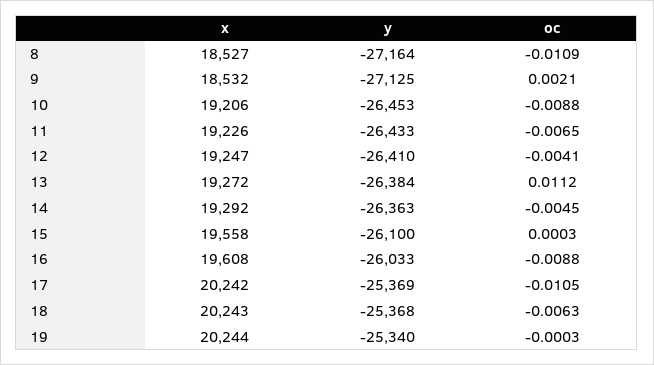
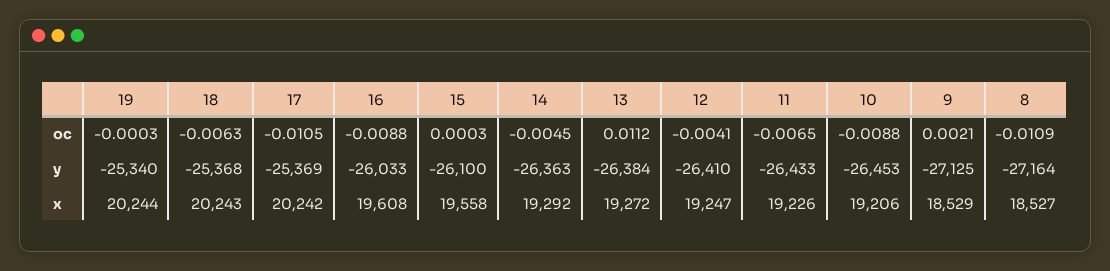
  {
    "x": {
      "8": 18527,
-     "9": 18532,
+     "9": 18529,
      "10": 19206,
      "11": 19226,
      "12": 19247,
      "13": 19272,
      "14": 19292,
      "15": 19558,
      "16": 19608,
      "17": 20242,
      "18": 20243,
      "19": 20244
    },
    "y": {
      "8": -27164,
      "9": -27125,
      "10": -26453,
      "11": -26433,
      "12": -26410,
      "13": -26384,
      "14": -26363,
      "15": -26100,
      "16": -26033,
      "17": -25369,
      "18": -25368,
      "19": -25340
    },
    "oc": {
      "8": -0.0109,
      "9": 0.0021,
      "10": -0.0088,
      "11": -0.0065,
      "12": -0.0041,
      "13": 0.0112,
      "14": -0.0045,
      "15": 0.0003,
      "16": -0.0088,
      "17": -0.0105,
      "18": -0.0063,
      "19": -0.0003
    }
  }

